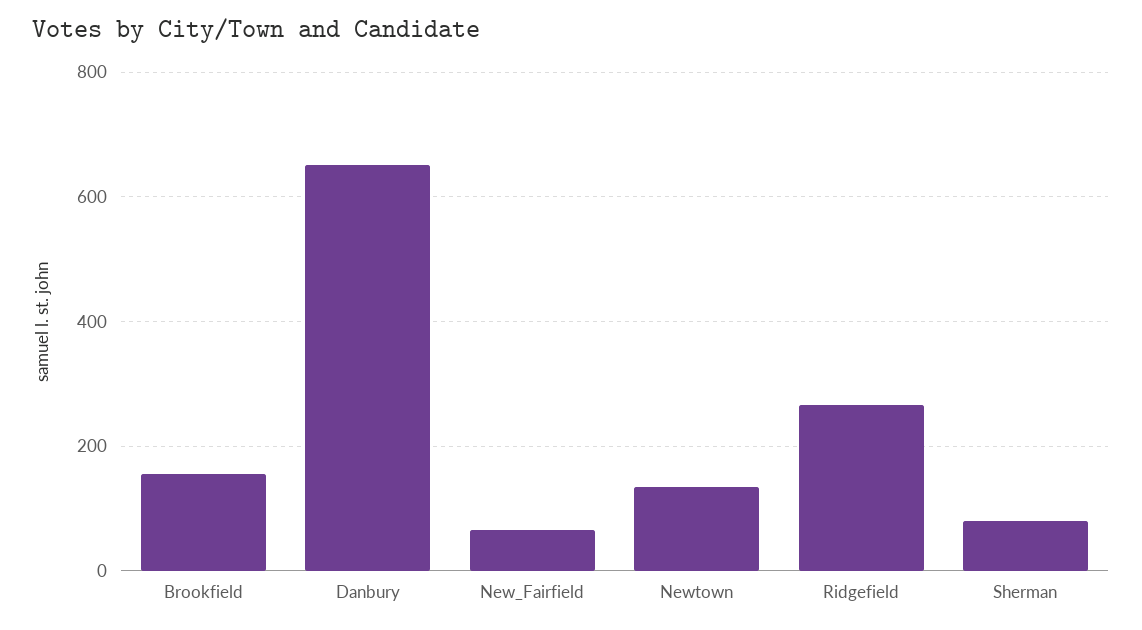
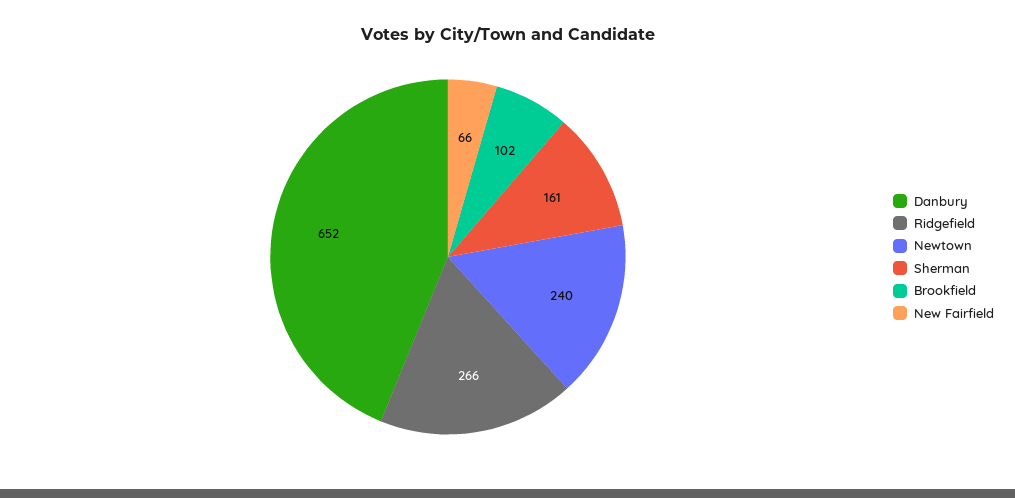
  {
-   "Brookfield": 160,
+   "Brookfield": 102,
    "Danbury": 652,
    "New_Fairfield": 66,
-   "Newtown": 140,
+   "Newtown": 240,
    "Ridgefield": 266,
-   "Sherman": 80
+   "Sherman": 161
  }

